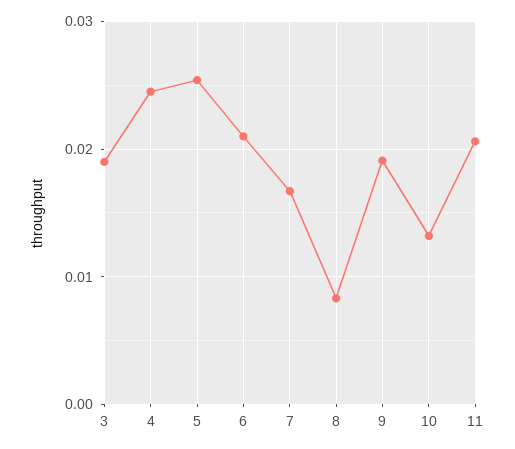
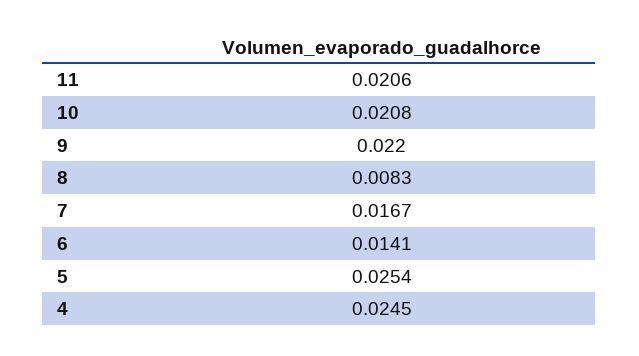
  {
-   "3": 0.019,
    "4": 0.0245,
    "5": 0.0254,
-   "6": 0.021,
+   "6": 0.0141,
    "7": 0.0167,
    "8": 0.0083,
-   "9": 0.019,
+   "9": 0.022,
-   "10": 0.013,
+   "10": 0.0208,
    "11": 0.0206
  }

